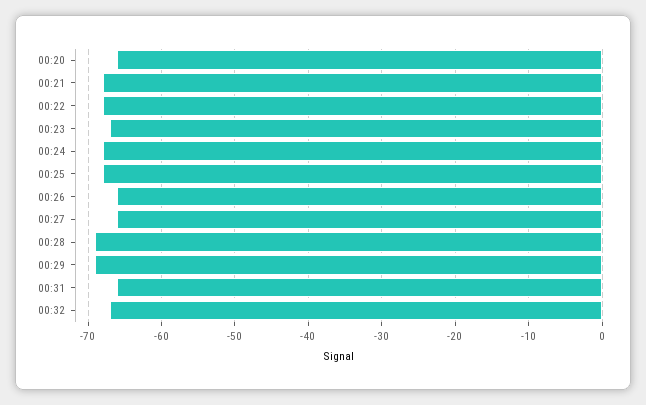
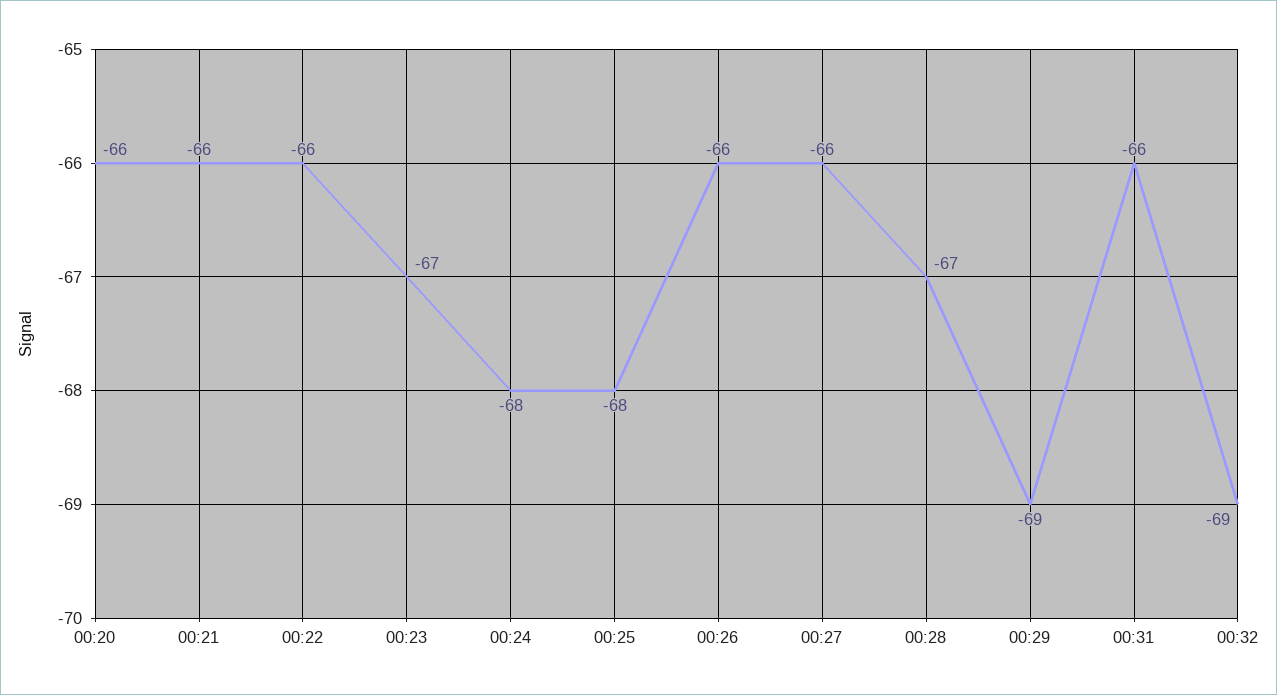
  {
    "00:20": -66,
-   "00:21": -68,
+   "00:21": -66,
-   "00:22": -68,
+   "00:22": -66,
    "00:23": -67,
    "00:24": -68,
    "00:25": -68,
    "00:26": -66,
    "00:27": -66,
-   "00:28": -69,
+   "00:28": -67,
    "00:29": -69,
    "00:31": -66,
-   "00:32": -67
+   "00:32": -69
  }

